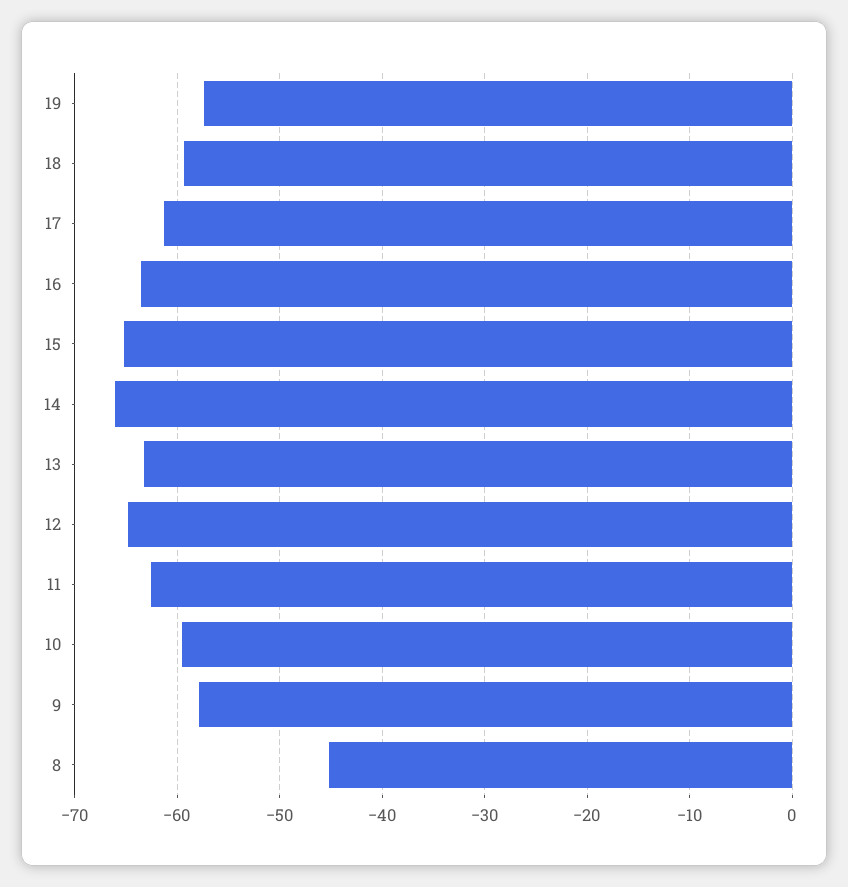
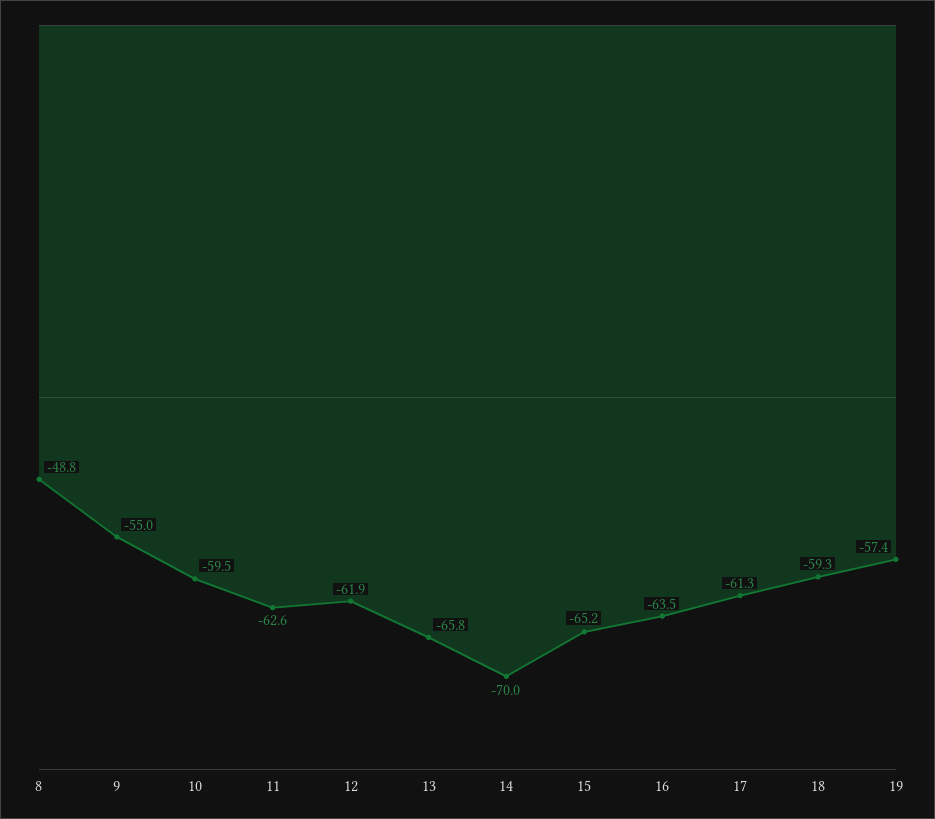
  {
    "19": -57.4,
    "18": -59.3,
    "17": -61.3,
    "16": -63.5,
    "15": -65.2,
-   "14": -66,
+   "14": -70,
-   "13": -63,
+   "13": -65.8,
-   "12": -65,
+   "12": -61.9,
    "11": -62.6,
    "10": -59.5,
-   "9": -58,
+   "9": -55,
-   "8": -45
+   "8": -48.8
  }

